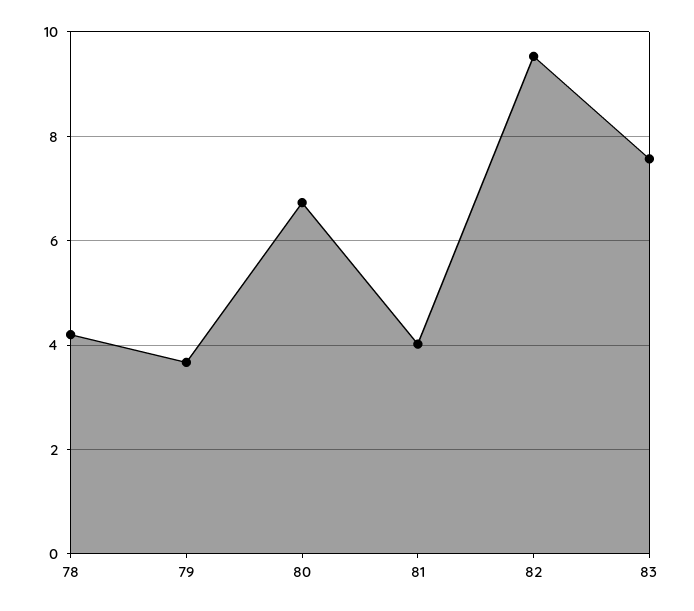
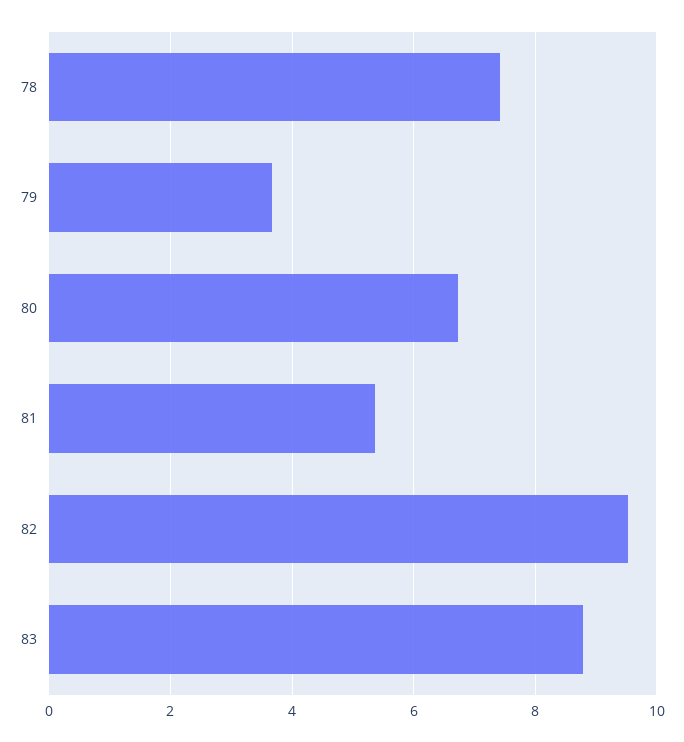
  {
-   "78": 4.2,
+   "78": 7.4,
    "79": 3.6,
    "80": 6.8,
-   "81": 4,
+   "81": 5.4,
    "82": 9.6,
-   "83": 7.6
+   "83": 8.8
  }

